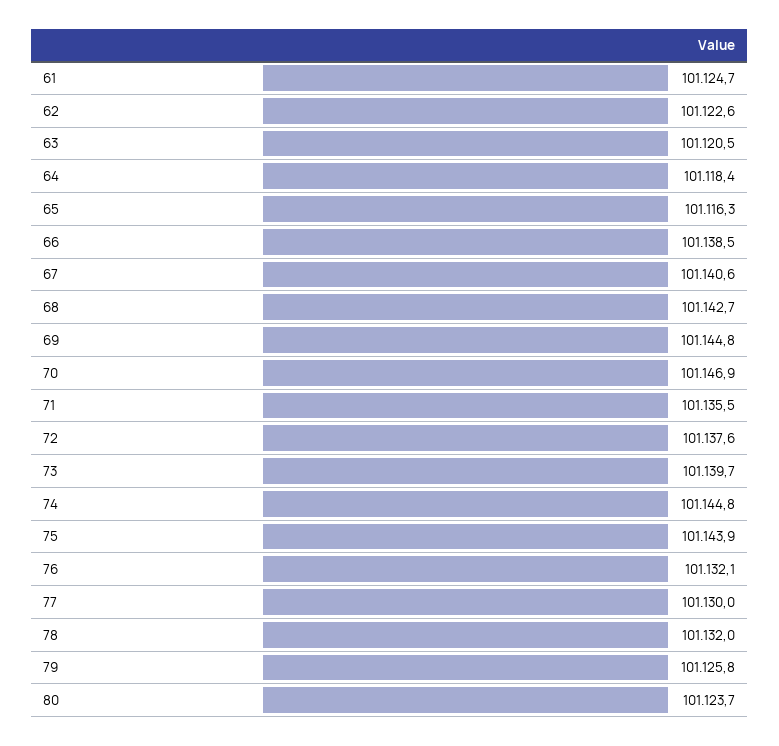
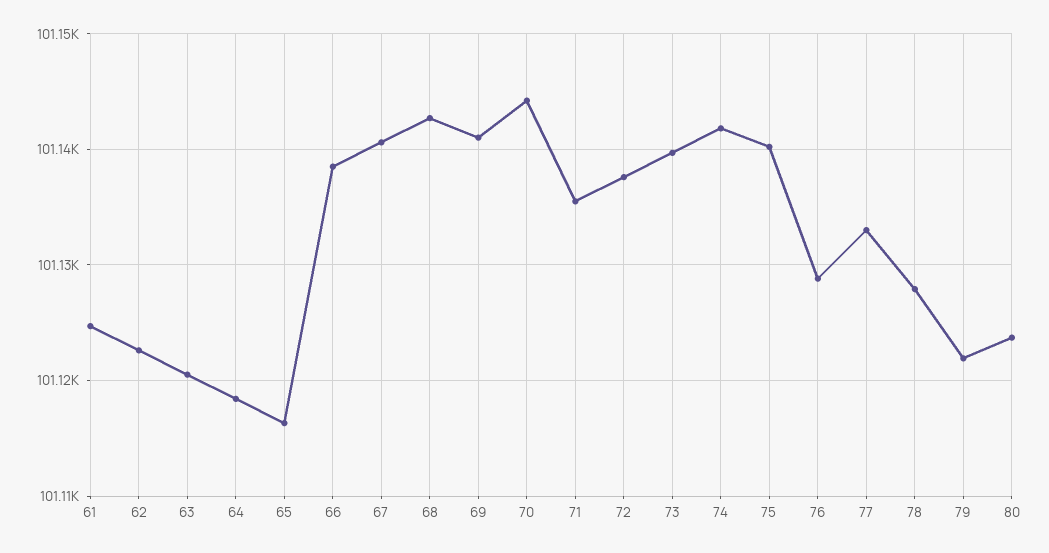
  {
    "61": 101124.7,
    "62": 101122.6,
    "63": 101120.5,
    "64": 101118.4,
    "65": 101116.3,
    "66": 101138.5,
    "67": 101140.6,
    "68": 101142.7,
-   "69": 101144.8,
+   "69": 101141,
-   "70": 101146.9,
+   "70": 101144,
    "71": 101135.5,
    "72": 101137.6,
    "73": 101139.7,
-   "74": 101144.8,
+   "74": 101142,
-   "75": 101143.9,
+   "75": 101140,
-   "76": 101132.1,
+   "76": 101129,
-   "77": 101130,
+   "77": 101133,
-   "78": 101132,
+   "78": 101128,
-   "79": 101125.8,
+   "79": 101122,
    "80": 101123.7
  }

